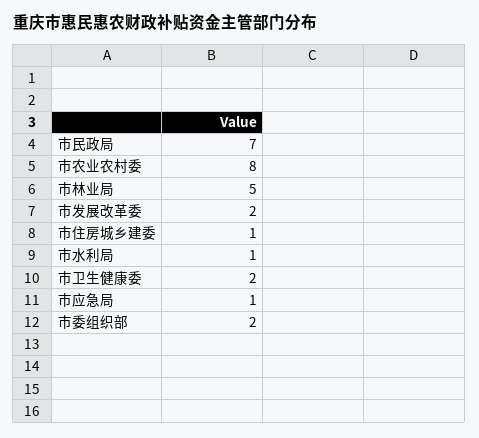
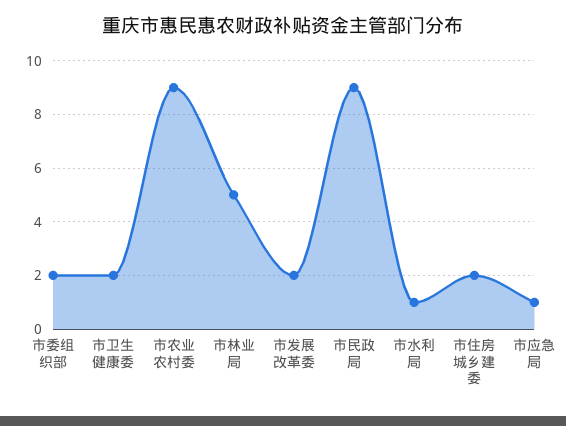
  {
-   "市民政局": 7,
+   "市民政局": 9,
-   "市农业农村委": 8,
+   "市农业农村委": 9,
    "市林业局": 5,
    "市发展改革委": 2,
-   "市住房城乡建委": 1,
+   "市住房城乡建委": 2,
    "市水利局": 1,
    "市卫生健康委": 2,
    "市应急局": 1,
    "市委组织部": 2
  }

